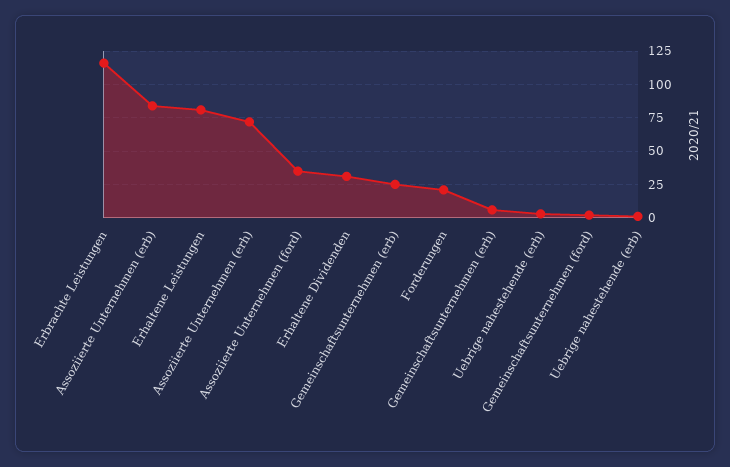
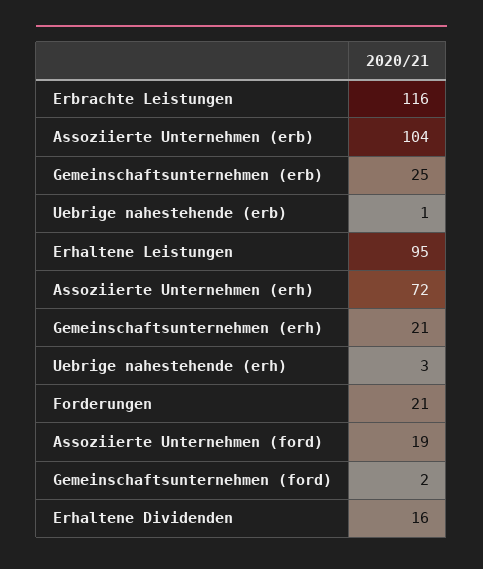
  {
    "Erbrachte Leistungen": 116,
-   "Assoziierte Unternehmen (erb)": 85,
+   "Assoziierte Unternehmen (erb)": 104,
-   "Erhaltene Leistungen": 80,
+   "Erhaltene Leistungen": 95,
    "Assoziierte Unternehmen (erh)": 72,
-   "Assoziierte Unternehmen (ford)": 35,
+   "Assoziierte Unternehmen (ford)": 19,
-   "Erhaltene Dividenden": 30,
+   "Erhaltene Dividenden": 16,
    "Gemeinschaftsunternehmen (erb)": 25,
    "Forderungen": 21,
-   "Gemeinschaftsunternehmen (erh)": 5,
+   "Gemeinschaftsunternehmen (erh)": 21,
    "Uebrige nahestehende (erh)": 3,
    "Gemeinschaftsunternehmen (ford)": 2,
    "Uebrige nahestehende (erb)": 1
  }

